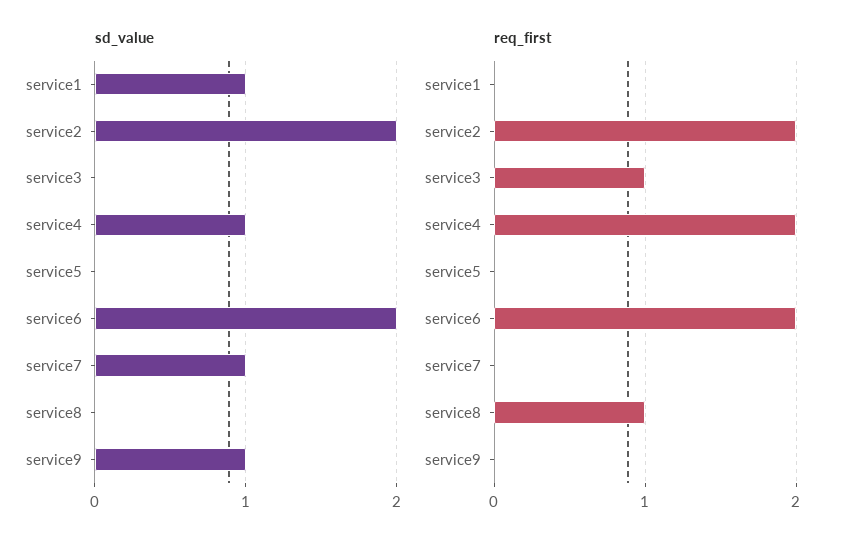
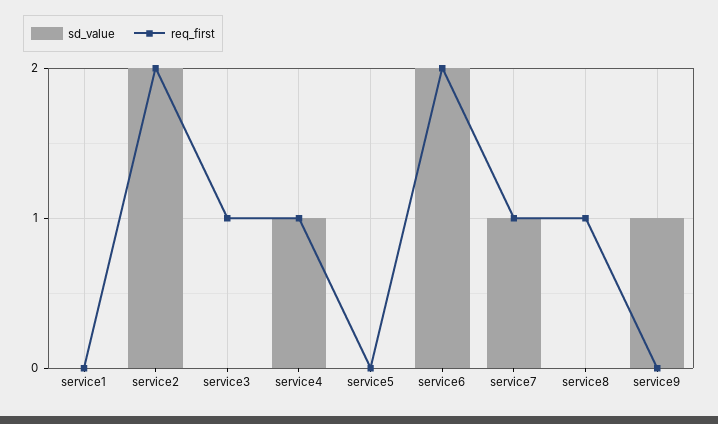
  {
    "sd_value": {
-     "service1": 1,
+     "service1": 0,
      "service2": 2,
      "service3": 0,
      "service4": 1,
      "service5": 0,
      "service6": 2,
      "service7": 1,
      "service8": 0,
      "service9": 1
    },
    "req_first": {
      "service1": 0,
      "service2": 2,
      "service3": 1,
-     "service4": 2,
+     "service4": 1,
      "service5": 0,
      "service6": 2,
-     "service7": 0,
+     "service7": 1,
      "service8": 1,
      "service9": 0
    }
  }

